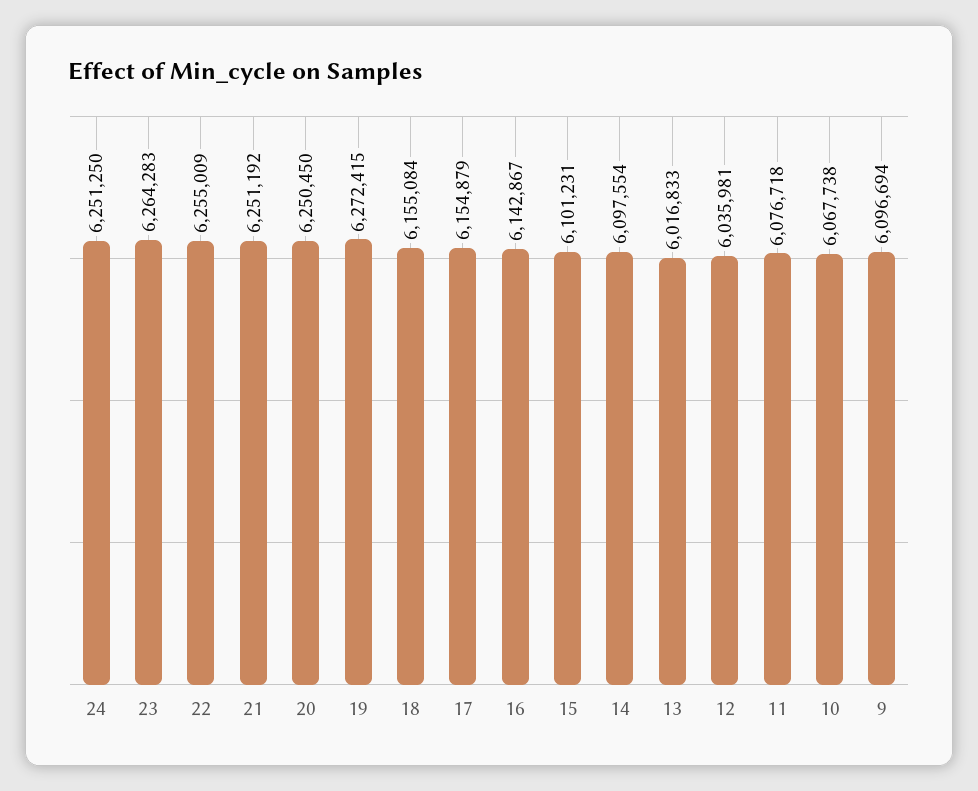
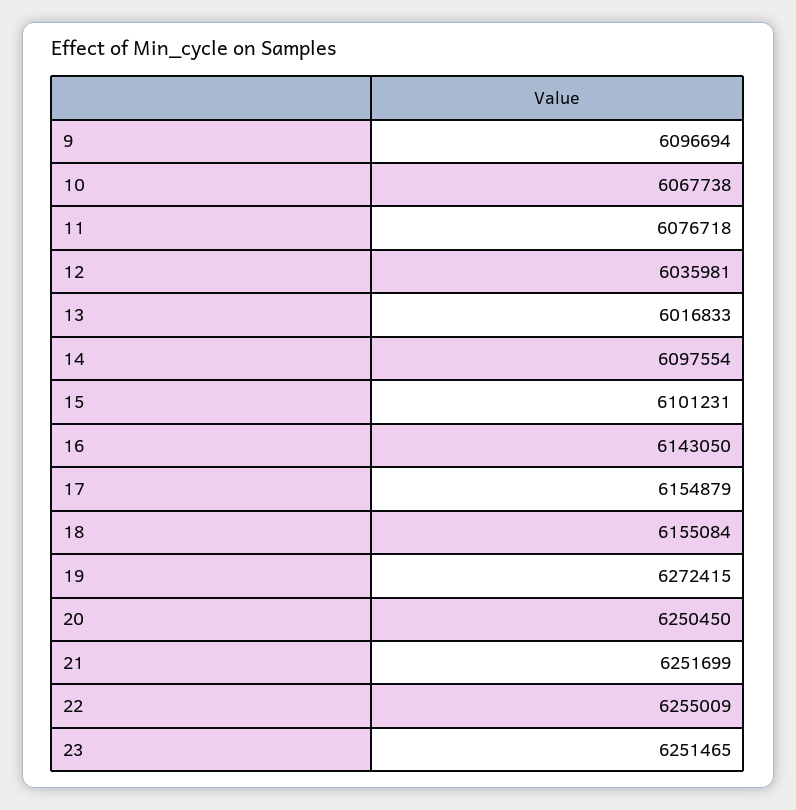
  {
-   "24": 6251250,
-   "23": 6264283,
+   "23": 6251465,
    "22": 6255009,
-   "21": 6251192,
+   "21": 6251699,
    "20": 6250450,
    "19": 6272415,
    "18": 6155084,
    "17": 6154879,
-   "16": 6142867,
+   "16": 6143050,
    "15": 6101231,
    "14": 6097554,
    "13": 6016833,
    "12": 6035981,
    "11": 6076718,
    "10": 6067738,
    "9": 6096694
  }

